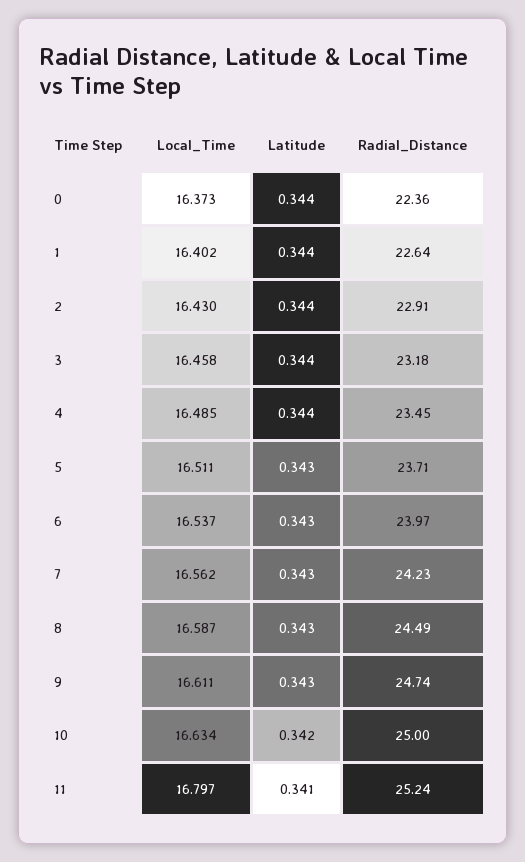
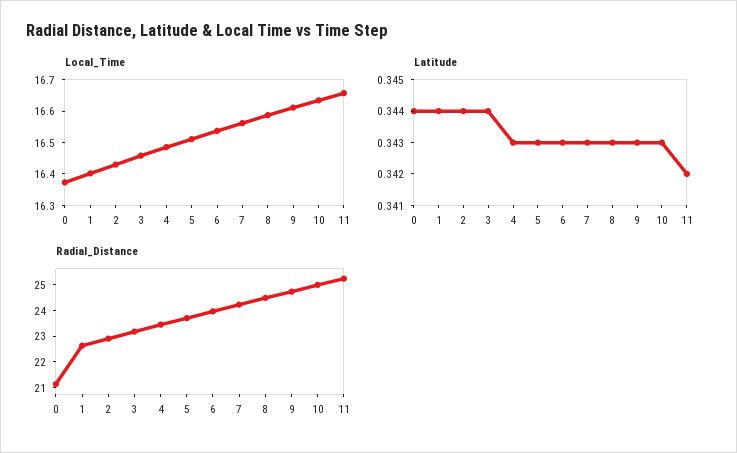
  {
    "Local_Time": {
      "0": 16.373,
      "1": 16.402,
      "2": 16.43,
      "3": 16.458,
      "4": 16.485,
      "5": 16.511,
      "6": 16.537,
      "7": 16.562,
      "8": 16.587,
      "9": 16.611,
      "10": 16.634,
-     "11": 16.797
+     "11": 16.65
    },
    "Latitude": {
      "0": 0.344,
      "1": 0.344,
      "2": 0.344,
      "3": 0.344,
-     "4": 0.344,
+     "4": 0.343,
      "5": 0.343,
      "6": 0.343,
      "7": 0.343,
      "8": 0.343,
      "9": 0.343,
-     "10": 0.342,
+     "10": 0.343,
-     "11": 0.341
+     "11": 0.342
    },
    "Radial_Distance": {
-     "0": 22.36,
+     "0": 21,
      "1": 22.64,
      "2": 22.91,
      "3": 23.18,
      "4": 23.45,
      "5": 23.71,
      "6": 23.97,
      "7": 24.23,
      "8": 24.49,
      "9": 24.74,
      "10": 25,
      "11": 25.24
    }
  }

